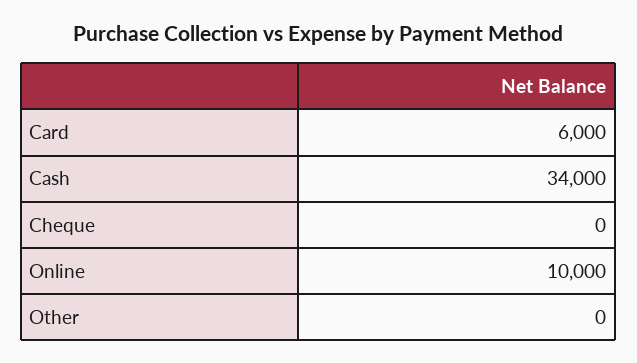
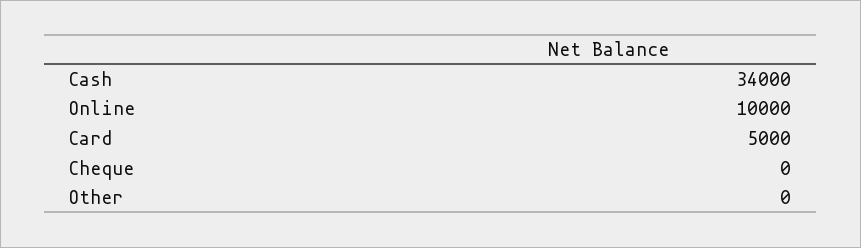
  {
-   "Card": 6000,
+   "Card": 5000,
    "Cash": 34000,
    "Cheque": 0,
    "Online": 10000,
    "Other": 0
  }

